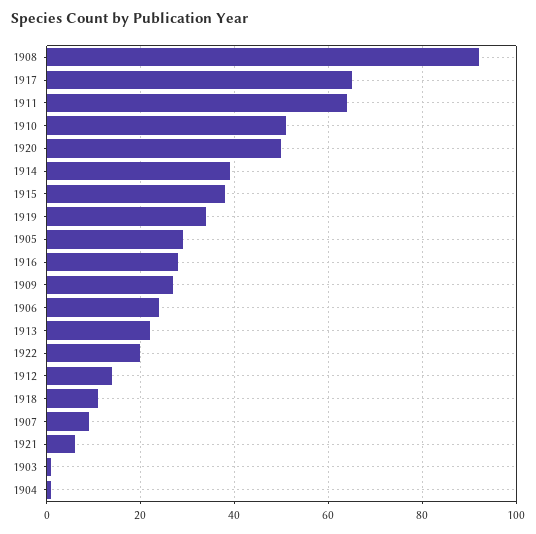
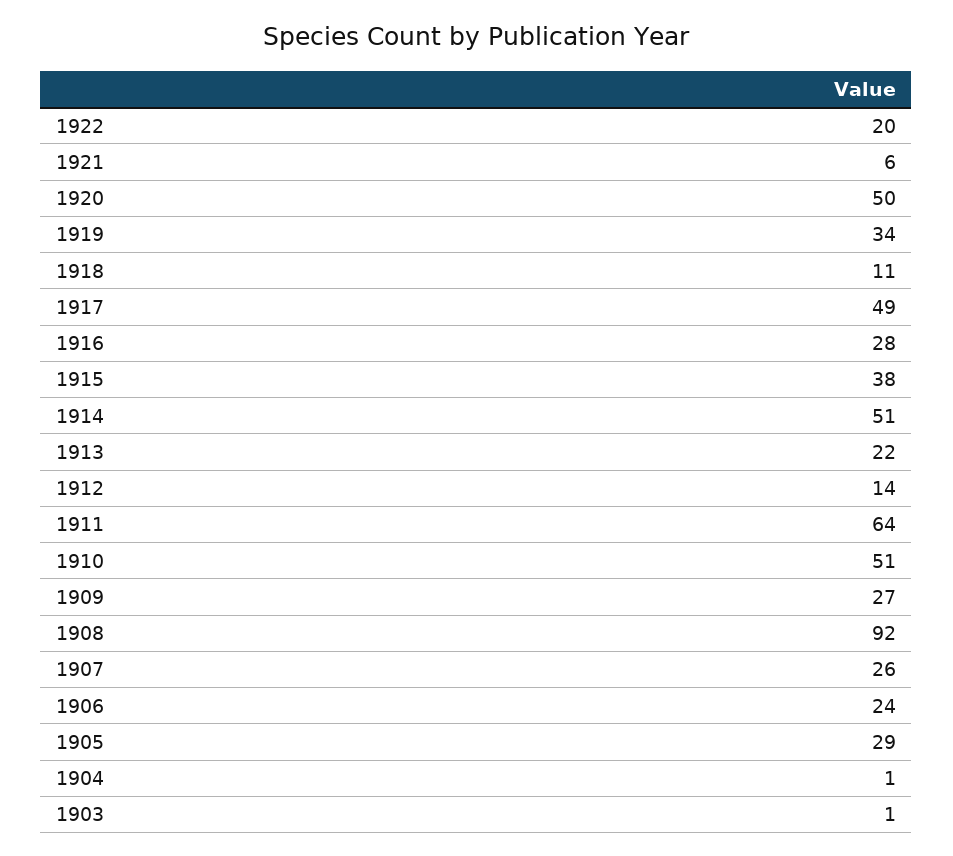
  {
    "1908": 92,
-   "1917": 65,
+   "1917": 49,
    "1911": 64,
    "1910": 51,
    "1920": 50,
-   "1914": 40,
+   "1914": 51,
    "1915": 38,
    "1919": 34,
    "1905": 29,
    "1916": 28,
    "1909": 27,
    "1906": 24,
    "1913": 22,
    "1922": 20,
    "1912": 14,
    "1918": 11,
-   "1907": 10,
+   "1907": 26,
    "1921": 6,
    "1903": 1,
    "1904": 1
  }

